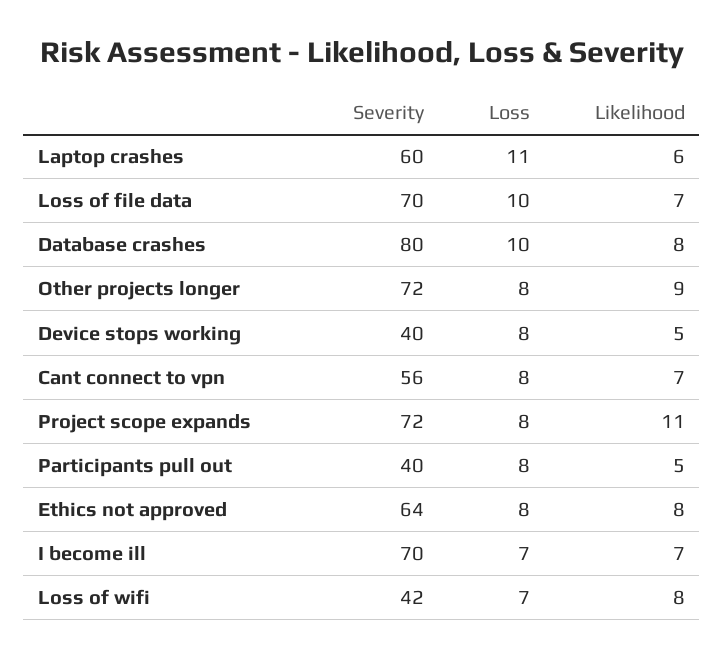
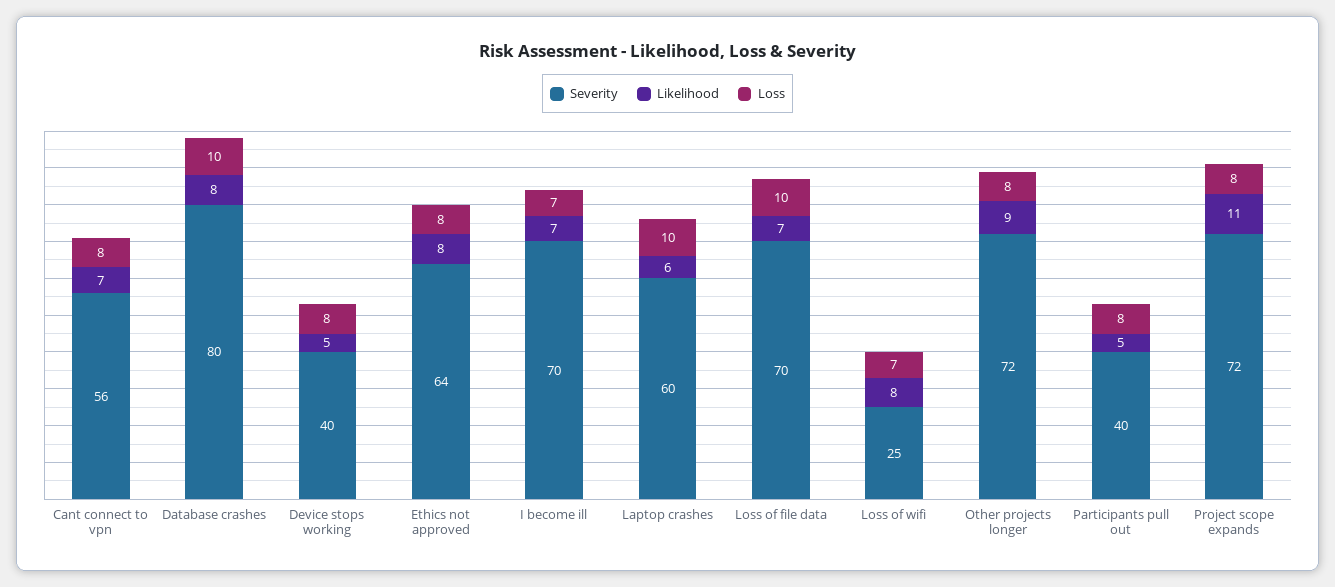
  {
    "Severity": {
      "Laptop crashes": 60,
      "Loss of file data": 70,
      "Database crashes": 80,
      "Other projects longer": 72,
      "Device stops working": 40,
      "Cant connect to vpn": 56,
      "Project scope expands": 72,
      "Participants pull out": 40,
      "Ethics not approved": 64,
      "I become ill": 70,
-     "Loss of wifi": 42
+     "Loss of wifi": 25
    },
    "Loss": {
-     "Laptop crashes": 11,
+     "Laptop crashes": 10,
      "Loss of file data": 10,
      "Database crashes": 10,
      "Other projects longer": 8,
      "Device stops working": 8,
      "Cant connect to vpn": 8,
      "Project scope expands": 8,
      "Participants pull out": 8,
      "Ethics not approved": 8,
      "I become ill": 7,
      "Loss of wifi": 7
    },
    "Likelihood": {
      "Laptop crashes": 6,
      "Loss of file data": 7,
      "Database crashes": 8,
      "Other projects longer": 9,
      "Device stops working": 5,
      "Cant connect to vpn": 7,
      "Project scope expands": 11,
      "Participants pull out": 5,
      "Ethics not approved": 8,
      "I become ill": 7,
      "Loss of wifi": 8
    }
  }

